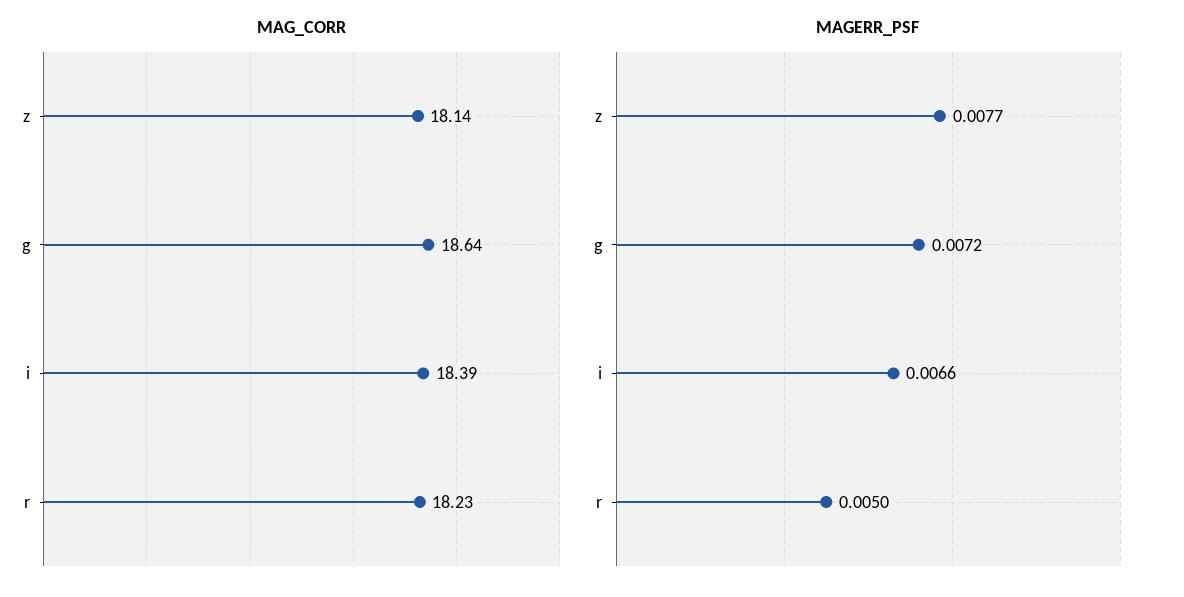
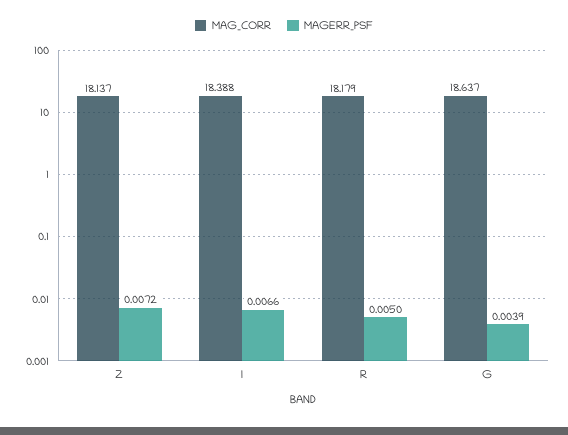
  {
    "MAG_CORR": {
      "z": 18.137,
      "g": 18.637,
      "i": 18.388,
-     "r": 18.23
+     "r": 18.179
    },
    "MAGERR_PSF": {
-     "z": 0.0077,
+     "z": 0.0072,
-     "g": 0.0072,
+     "g": 0.0039,
      "i": 0.0066,
      "r": 0.005
    }
  }

